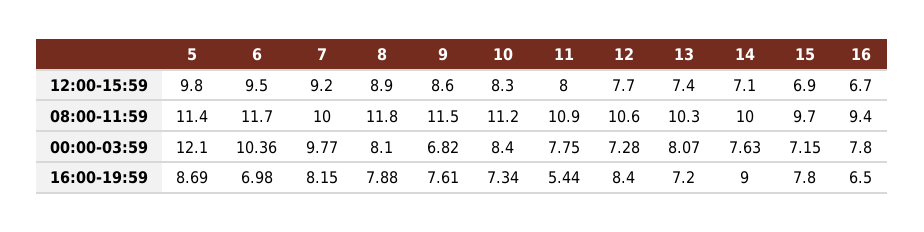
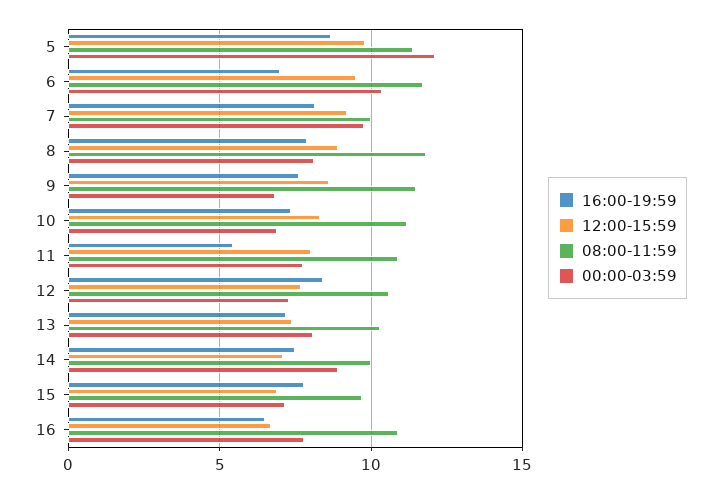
  {
    "12:00-15:59": {
      "5": 9.8,
      "6": 9.5,
      "7": 9.2,
      "8": 8.9,
      "9": 8.6,
      "10": 8.3,
      "11": 8,
      "12": 7.7,
      "13": 7.4,
      "14": 7.1,
      "15": 6.9,
      "16": 6.7
    },
    "08:00-11:59": {
      "5": 11.4,
      "6": 11.7,
      "7": 10,
      "8": 11.8,
      "9": 11.5,
      "10": 11.2,
      "11": 10.9,
      "12": 10.6,
      "13": 10.3,
      "14": 10,
      "15": 9.7,
-     "16": 9.4
+     "16": 11
    },
    "00:00-03:59": {
      "5": 12.1,
      "6": 10.36,
      "7": 9.77,
      "8": 8.1,
      "9": 6.82,
-     "10": 8.4,
+     "10": 7,
      "11": 7.75,
      "12": 7.28,
      "13": 8.07,
-     "14": 7.63,
+     "14": 9,
      "15": 7.15,
      "16": 7.8
    },
    "16:00-19:59": {
      "5": 8.69,
      "6": 6.98,
      "7": 8.15,
      "8": 7.88,
      "9": 7.61,
      "10": 7.34,
      "11": 5.44,
      "12": 8.4,
      "13": 7.2,
-     "14": 9,
+     "14": 7.5,
      "15": 7.8,
      "16": 6.5
    }
  }

